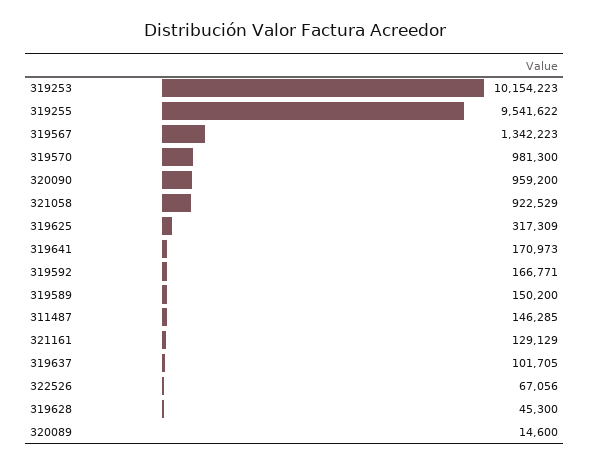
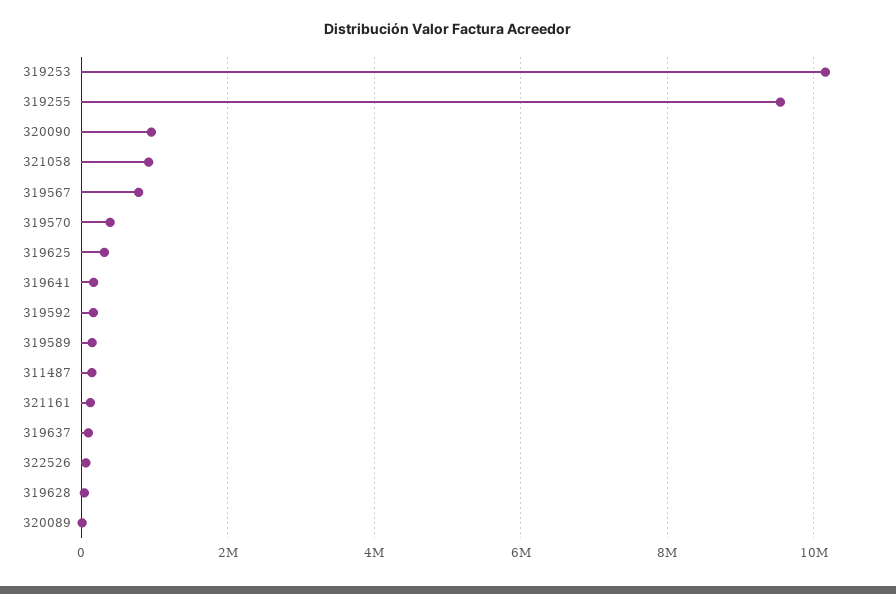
  {
    "319253": 10154223,
    "319255": 9541622,
-   "319567": 1342223,
+   "319567": 800000,
-   "319570": 981300,
+   "319570": 400000,
    "320090": 959200,
    "321058": 922529,
    "319625": 317309,
    "319641": 170973,
    "319592": 166771,
    "319589": 150200,
    "311487": 146285,
    "321161": 129129,
    "319637": 101705,
    "322526": 67056,
    "319628": 45300,
    "320089": 14600
  }

